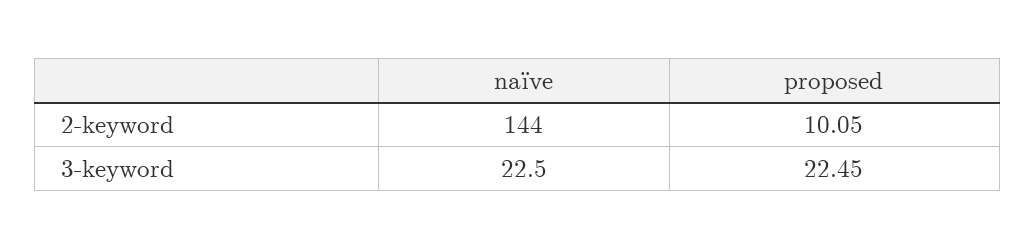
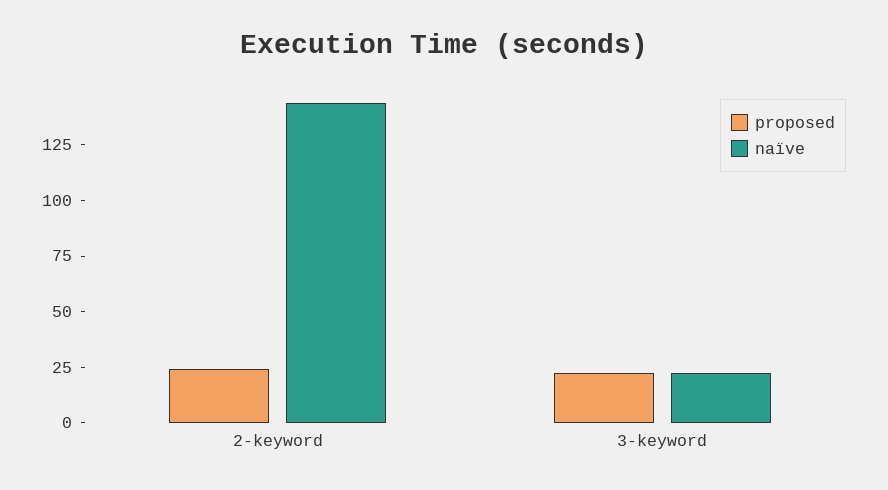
  {
    "naïve": {
      "2-keyword": 144,
      "3-keyword": 22.5
    },
    "proposed": {
-     "2-keyword": 10.05,
+     "2-keyword": 25,
      "3-keyword": 22.45
    }
  }

